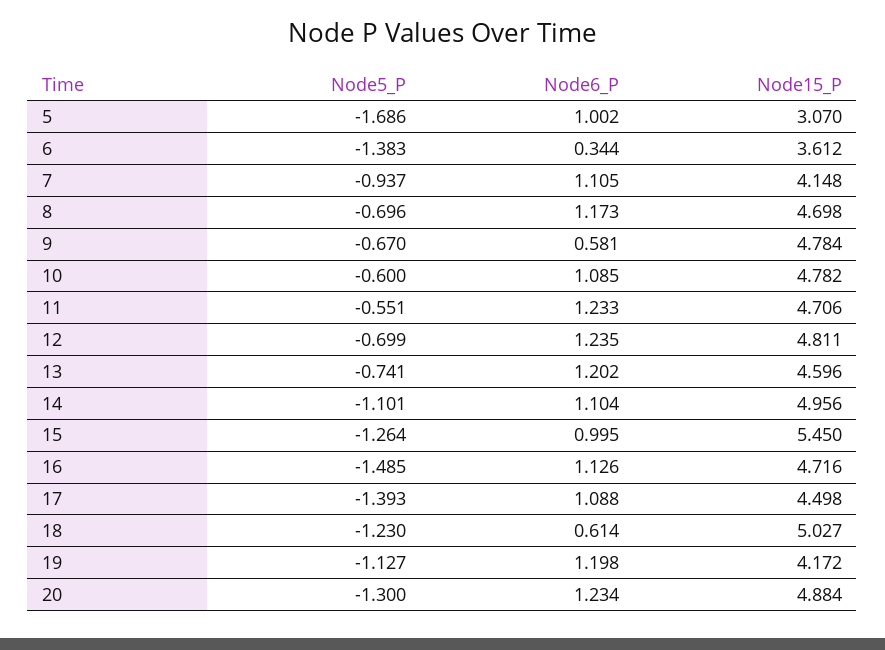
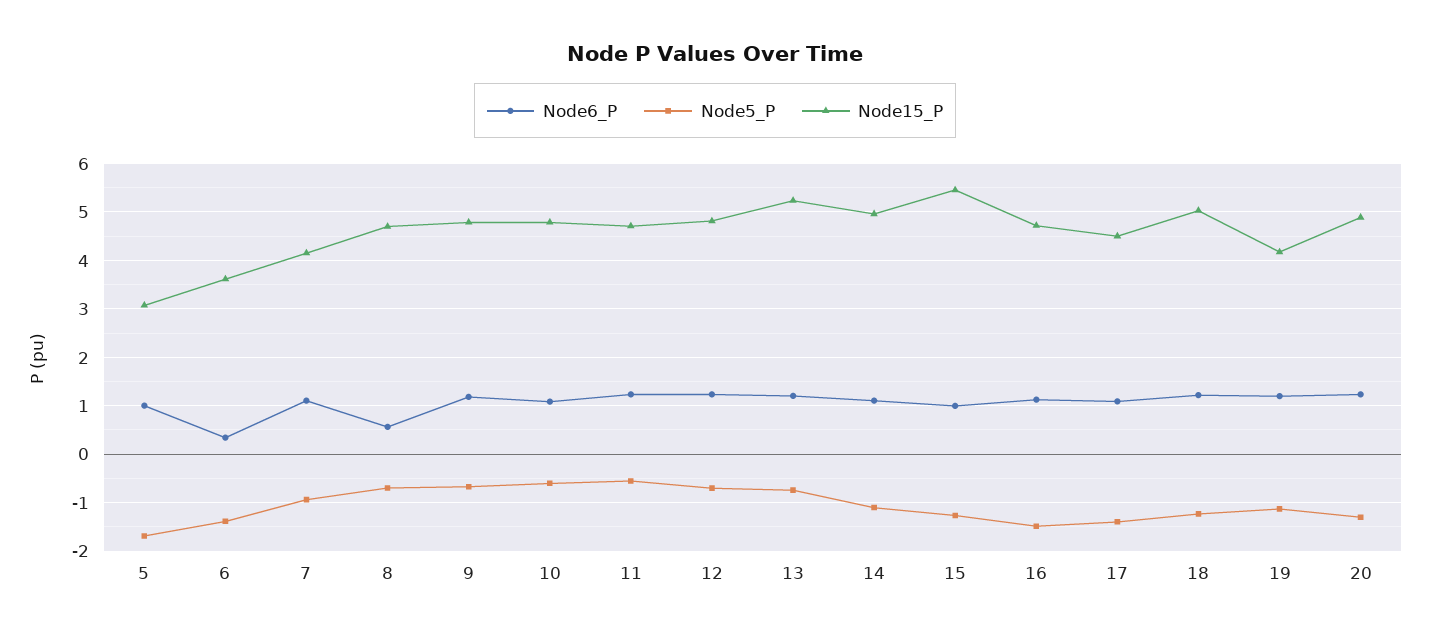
  {
    "Node5_P": {
      "5": -1.686,
      "6": -1.383,
      "7": -0.937,
      "8": -0.696,
      "9": -0.67,
      "10": -0.6,
      "11": -0.551,
      "12": -0.699,
      "13": -0.741,
      "14": -1.101,
      "15": -1.264,
      "16": -1.485,
      "17": -1.393,
      "18": -1.23,
      "19": -1.127,
      "20": -1.3
    },
    "Node6_P": {
      "5": 1.002,
      "6": 0.344,
      "7": 1.105,
-     "8": 1.173,
+     "8": 0.6,
-     "9": 0.581,
+     "9": 1.2,
      "10": 1.085,
      "11": 1.233,
      "12": 1.235,
      "13": 1.202,
      "14": 1.104,
      "15": 0.995,
      "16": 1.126,
      "17": 1.088,
-     "18": 0.614,
+     "18": 1.2,
      "19": 1.198,
      "20": 1.234
    },
    "Node15_P": {
      "5": 3.07,
      "6": 3.612,
      "7": 4.148,
      "8": 4.698,
      "9": 4.784,
      "10": 4.782,
      "11": 4.706,
      "12": 4.811,
-     "13": 4.596,
+     "13": 5.2,
      "14": 4.956,
      "15": 5.45,
      "16": 4.716,
      "17": 4.498,
      "18": 5.027,
      "19": 4.172,
      "20": 4.884
    }
  }

